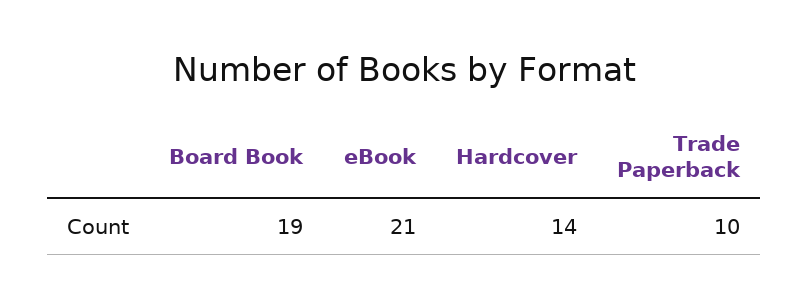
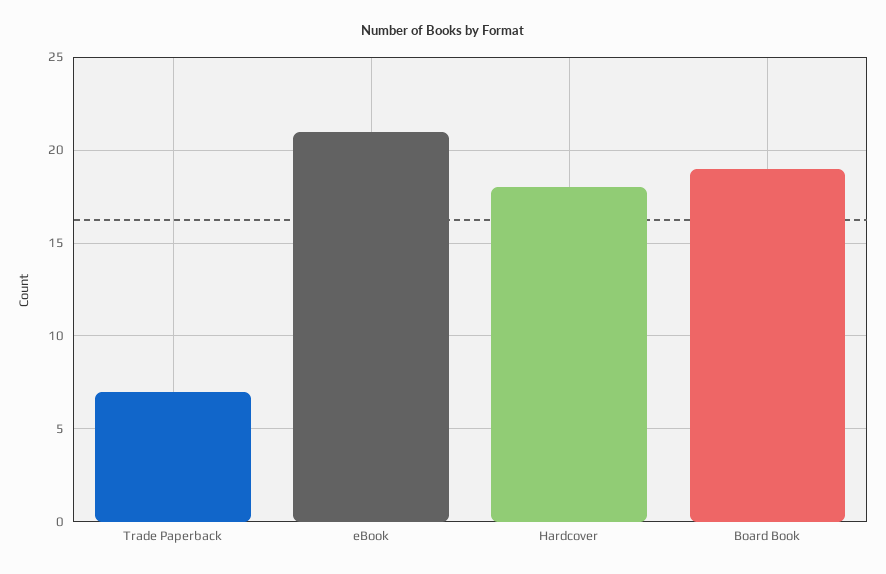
  {
    "Board Book": 19,
    "eBook": 21,
-   "Hardcover": 14,
+   "Hardcover": 18,
-   "Trade Paperback": 10
+   "Trade Paperback": 7
  }

